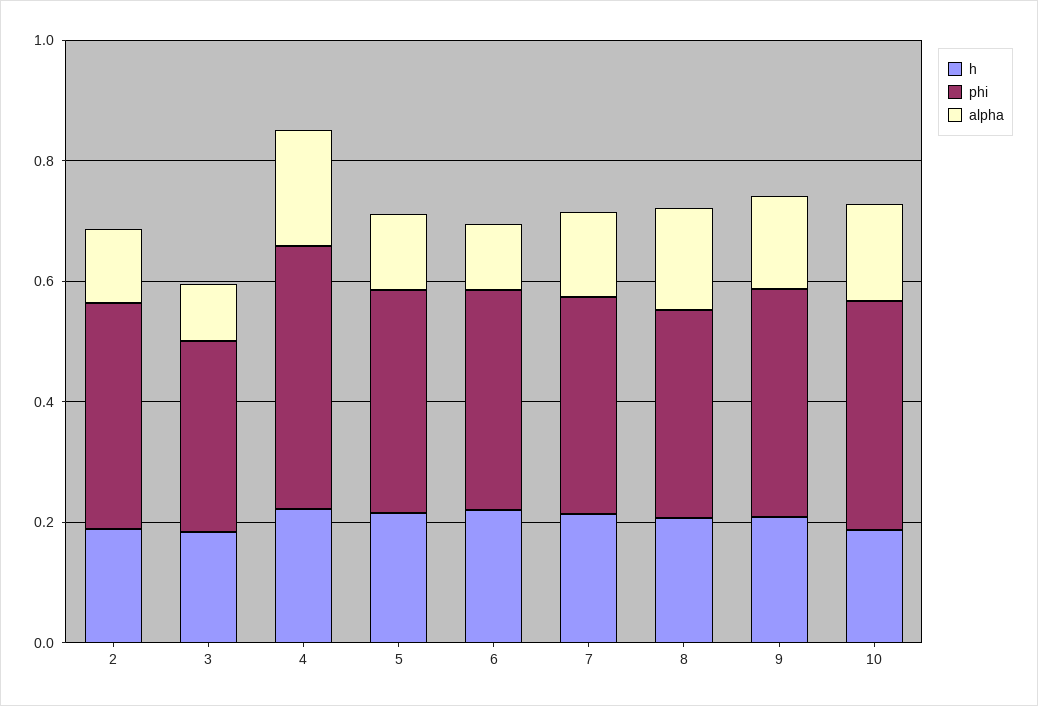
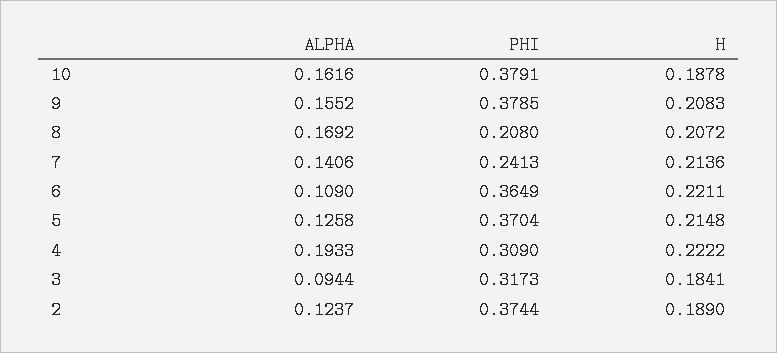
  {
    "h": {
      "2": 0.189,
      "3": 0.1841,
      "4": 0.2222,
      "5": 0.2148,
      "6": 0.2211,
      "7": 0.2136,
      "8": 0.2072,
      "9": 0.2083,
      "10": 0.1878
    },
    "phi": {
      "2": 0.3744,
      "3": 0.3173,
-     "4": 0.45,
+     "4": 0.309,
      "5": 0.3704,
      "6": 0.3649,
-     "7": 0.35,
+     "7": 0.2413,
-     "8": 0.35,
+     "8": 0.208,
      "9": 0.3785,
      "10": 0.3791
    },
    "alpha": {
      "2": 0.1237,
      "3": 0.0944,
      "4": 0.1933,
      "5": 0.1258,
      "6": 0.109,
      "7": 0.1406,
      "8": 0.1692,
      "9": 0.1552,
      "10": 0.1616
    }
  }

